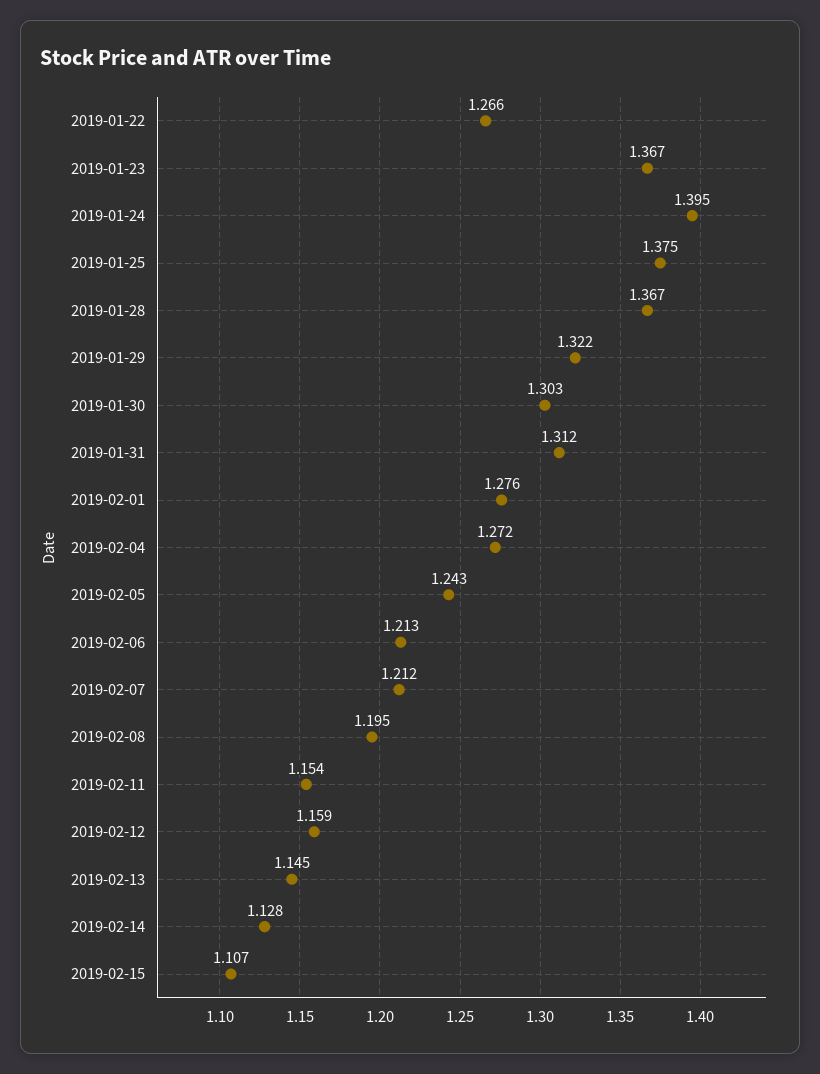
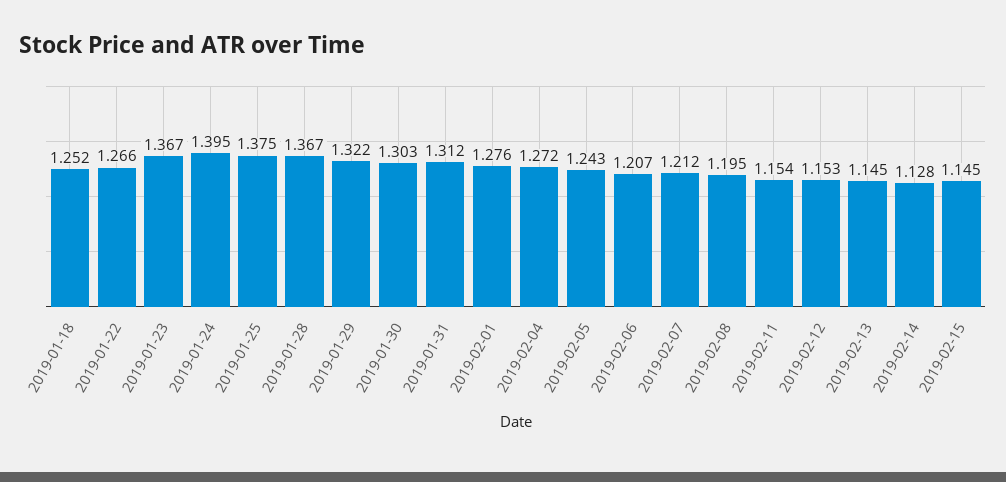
  {
    "2019-01-22": 1.266,
    "2019-01-23": 1.367,
    "2019-01-24": 1.395,
    "2019-01-25": 1.375,
    "2019-01-28": 1.367,
    "2019-01-29": 1.322,
    "2019-01-30": 1.303,
    "2019-01-31": 1.312,
    "2019-02-01": 1.276,
    "2019-02-04": 1.272,
    "2019-02-05": 1.243,
-   "2019-02-06": 1.213,
+   "2019-02-06": 1.207,
    "2019-02-07": 1.212,
    "2019-02-08": 1.195,
    "2019-02-11": 1.154,
-   "2019-02-12": 1.159,
+   "2019-02-12": 1.153,
    "2019-02-13": 1.145,
    "2019-02-14": 1.128,
-   "2019-02-15": 1.107
+   "2019-02-15": 1.145,
+   "2019-01-18": 1.252
  }

